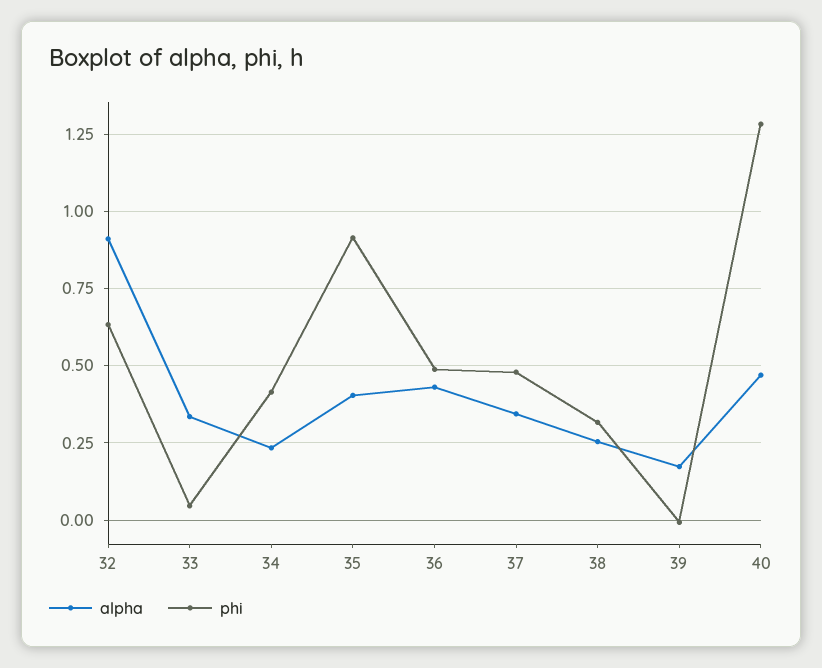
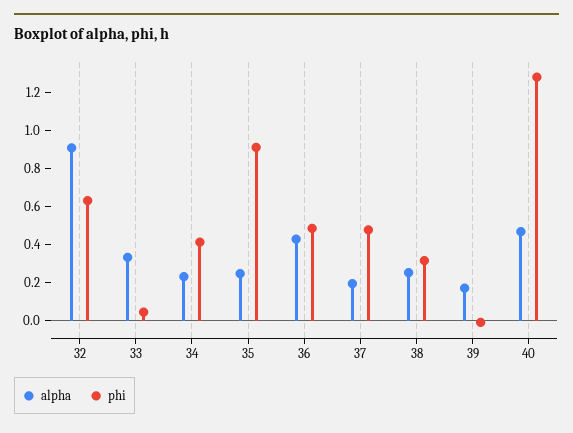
  {
    "alpha": {
      "32": 0.9,
      "33": 0.325,
      "34": 0.225,
-     "35": 0.4,
+     "35": 0.25,
      "36": 0.425,
-     "37": 0.35,
+     "37": 0.2,
      "38": 0.25,
      "39": 0.175,
      "40": 0.475
    },
    "phi": {
      "32": 0.625,
      "33": 0.05,
      "34": 0.425,
      "35": 0.925,
      "36": 0.5,
      "37": 0.475,
      "38": 0.325,
      "39": 0,
      "40": 1.275
    }
  }

